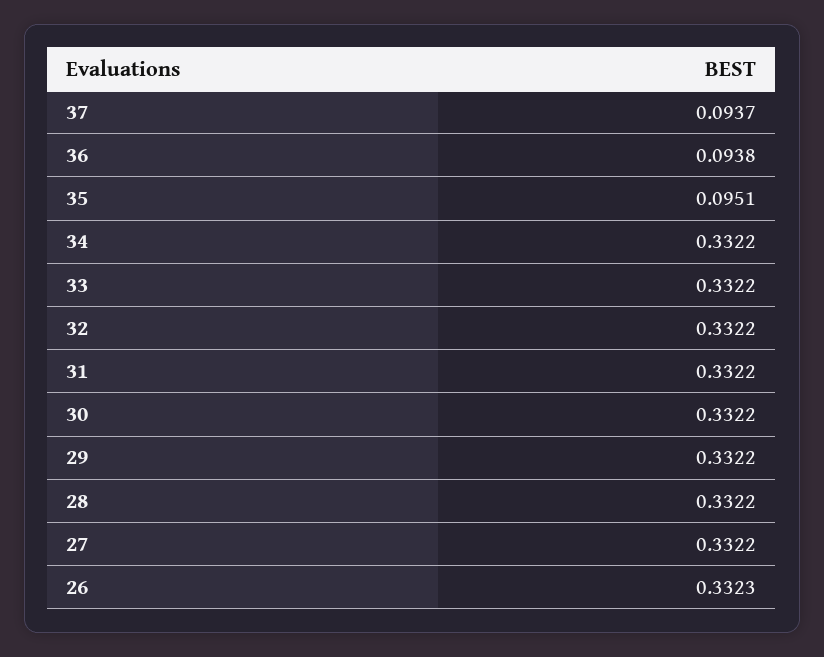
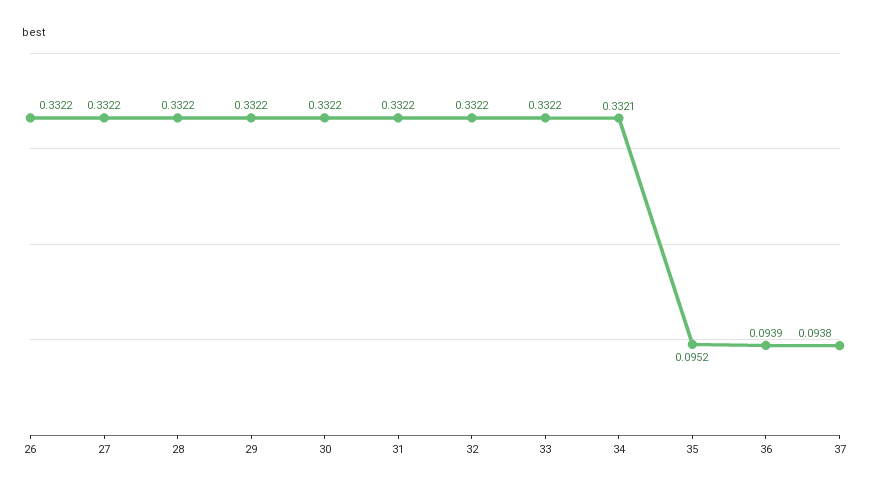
  {
-   "37": 0.0937,
+   "37": 0.0938,
-   "36": 0.0938,
+   "36": 0.0939,
-   "35": 0.0951,
+   "35": 0.0952,
-   "34": 0.3322,
+   "34": 0.3321,
    "33": 0.3322,
    "32": 0.3322,
    "31": 0.3322,
    "30": 0.3322,
    "29": 0.3322,
    "28": 0.3322,
    "27": 0.3322,
-   "26": 0.3323
+   "26": 0.3322
  }

